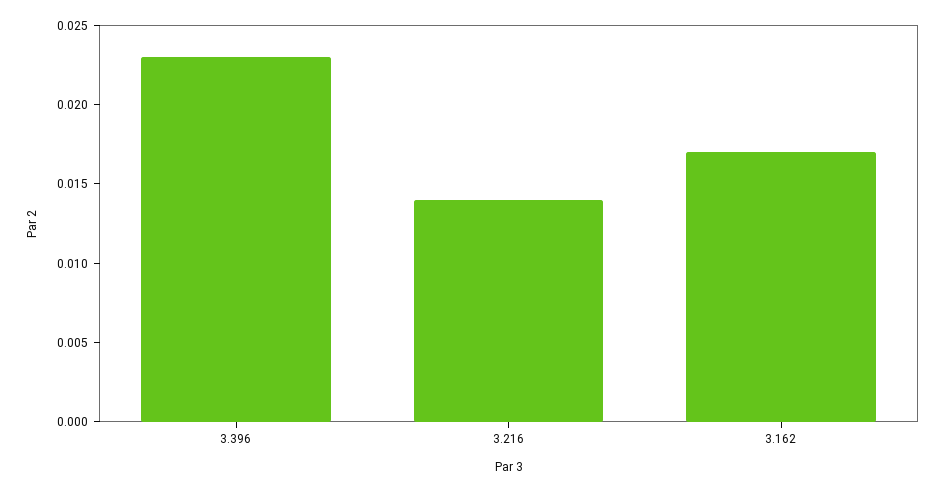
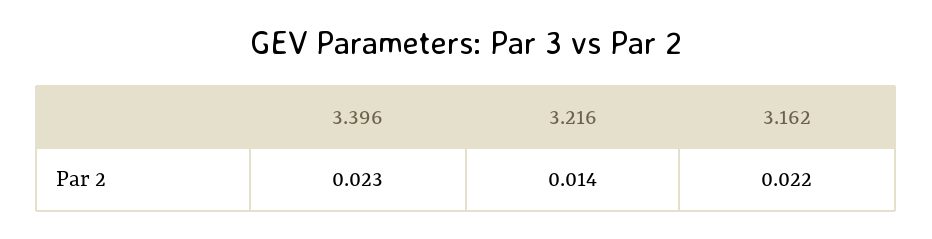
  {
    "3.396": 0.023,
    "3.216": 0.014,
-   "3.162": 0.017
+   "3.162": 0.022
  }

